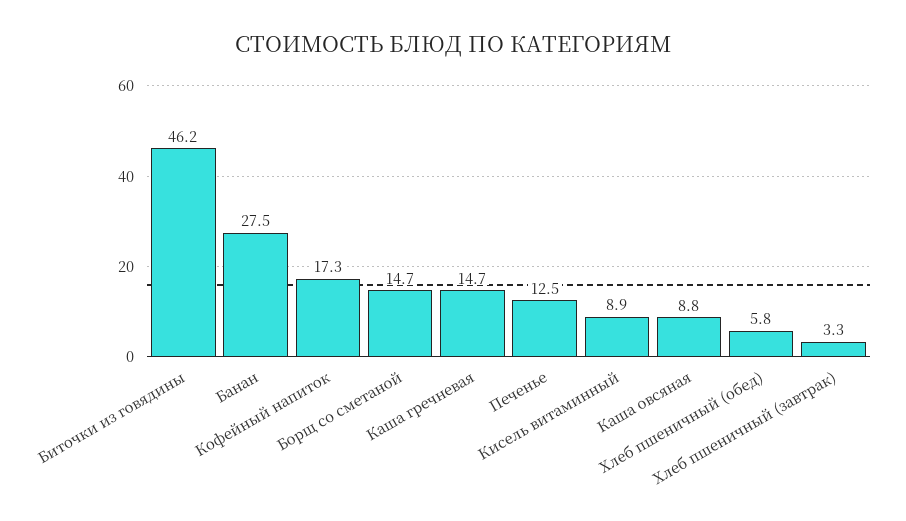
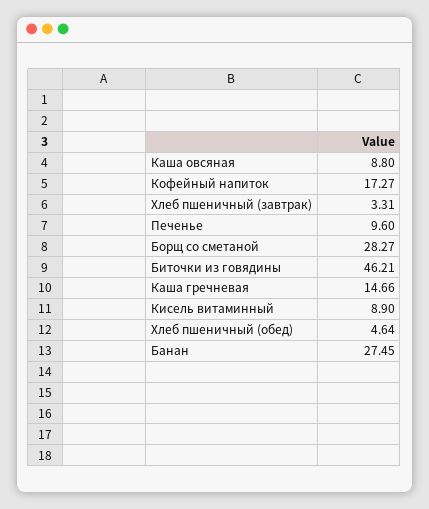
  {
    "Биточки из говядины": 46.21,
    "Банан": 27.45,
    "Кофейный напиток": 17.27,
-   "Борщ со сметаной": 14.7,
+   "Борщ со сметаной": 28.27,
    "Каша гречневая": 14.66,
-   "Печенье": 12.5,
+   "Печенье": 9.6,
    "Кисель витаминный": 8.9,
    "Каша овсяная": 8.8,
-   "Хлеб пшеничный (обед)": 5.8,
+   "Хлеб пшеничный (обед)": 4.64,
    "Хлеб пшеничный (завтрак)": 3.31
  }

